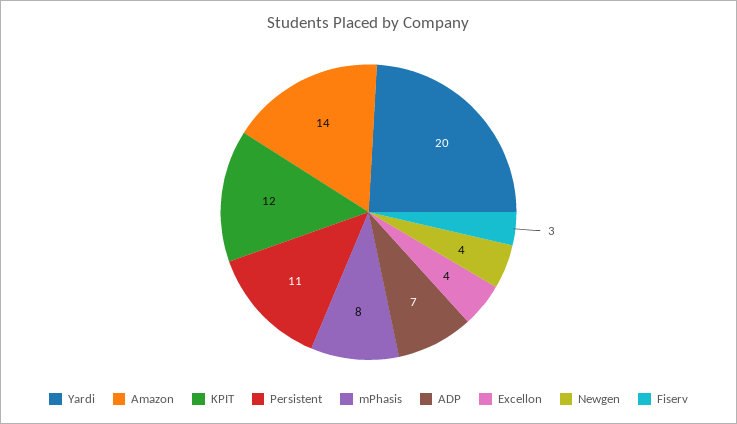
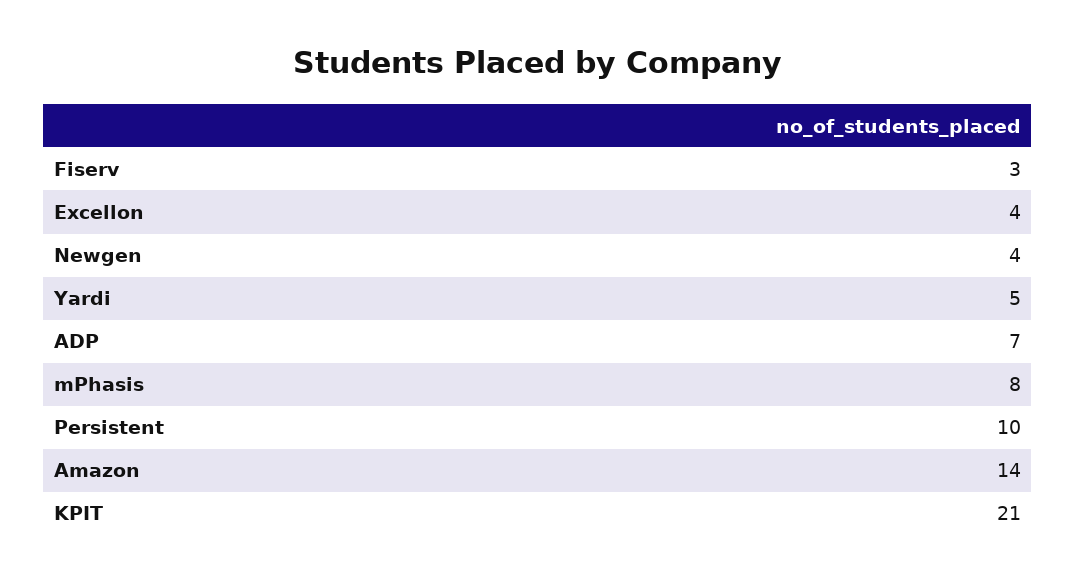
  {
-   "Yardi": 20,
+   "Yardi": 5,
    "Amazon": 14,
-   "KPIT": 12,
+   "KPIT": 21,
-   "Persistent": 11,
+   "Persistent": 10,
    "mPhasis": 8,
    "ADP": 7,
    "Excellon": 4,
    "Newgen": 4,
    "Fiserv": 3
  }

